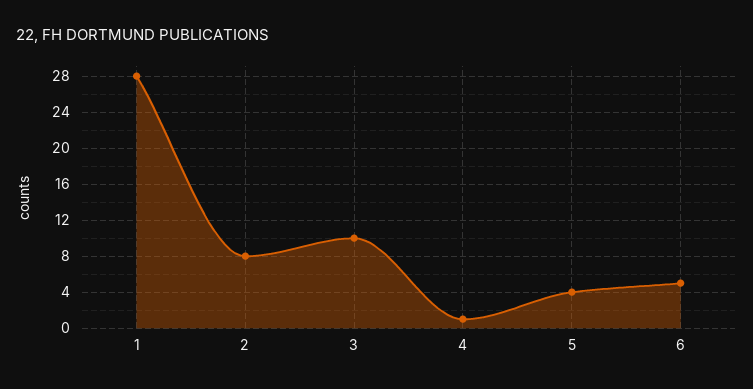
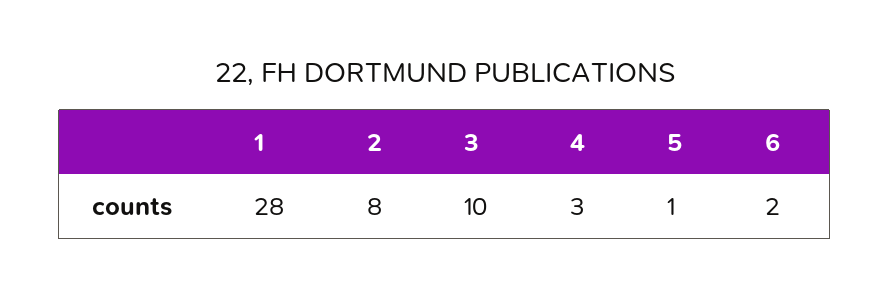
  {
    "1": 28,
    "2": 8,
    "3": 10,
-   "4": 1,
+   "4": 3,
-   "5": 4,
+   "5": 1,
-   "6": 5
+   "6": 2
  }

